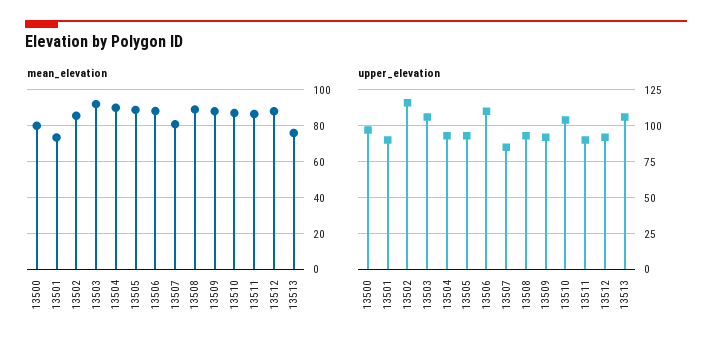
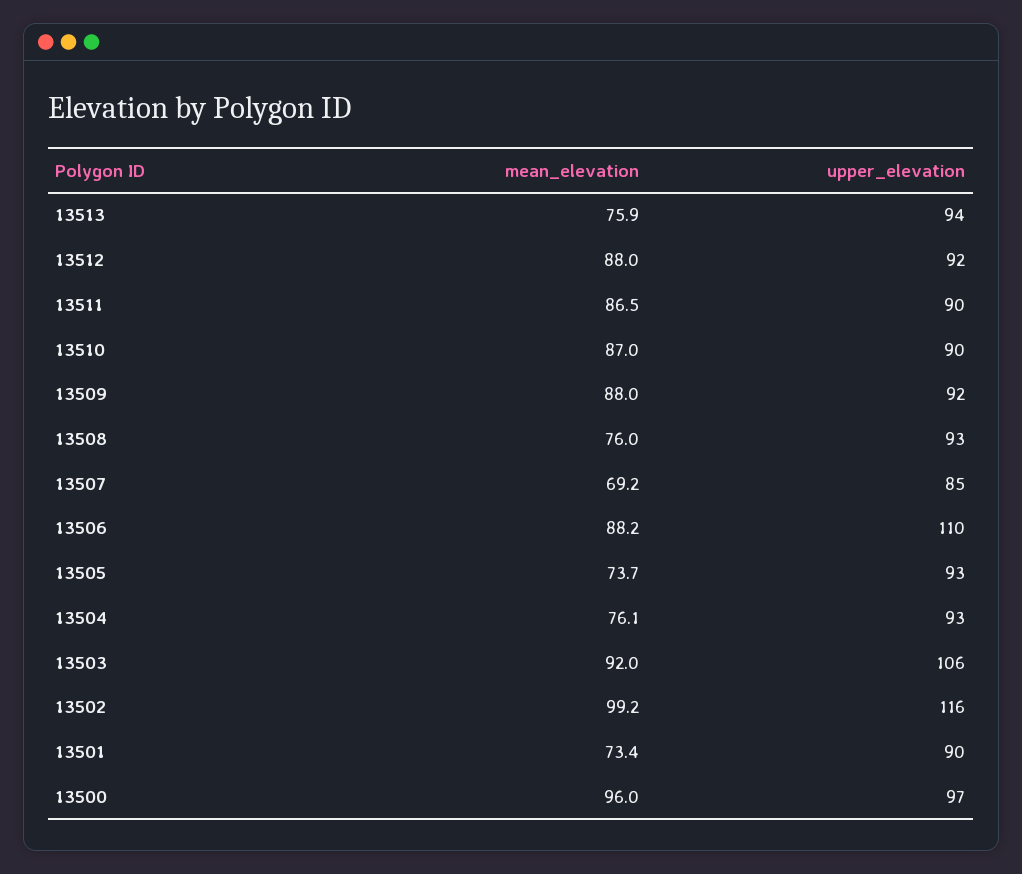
  {
    "mean_elevation": {
-     "13500": 80,
+     "13500": 96,
      "13501": 73.4,
-     "13502": 85,
+     "13502": 99.2,
      "13503": 92,
-     "13504": 90,
+     "13504": 76.1,
-     "13505": 90,
+     "13505": 73.7,
      "13506": 88.2,
-     "13507": 80,
+     "13507": 69.2,
-     "13508": 90,
+     "13508": 76,
      "13509": 88,
      "13510": 87,
      "13511": 86.5,
      "13512": 88,
      "13513": 75.9
    },
    "upper_elevation": {
      "13500": 97,
      "13501": 90,
      "13502": 116,
      "13503": 106,
      "13504": 93,
      "13505": 93,
      "13506": 110,
      "13507": 85,
      "13508": 93,
      "13509": 92,
-     "13510": 105,
+     "13510": 90,
      "13511": 90,
      "13512": 92,
-     "13513": 105
+     "13513": 94
    }
  }

